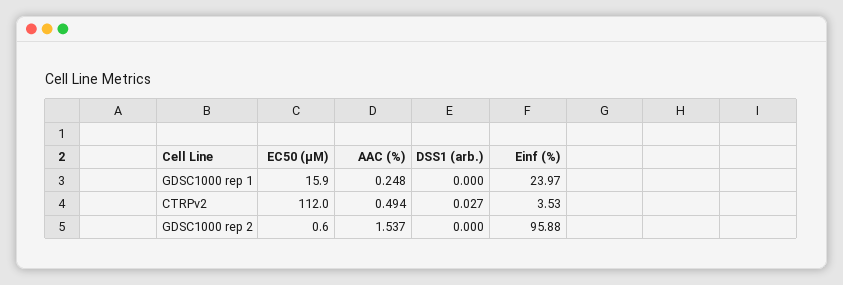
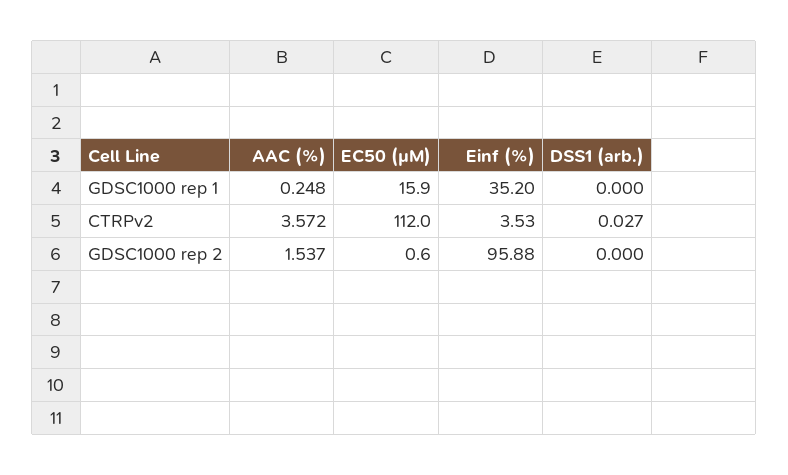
  {
    "EC50 (µM)": {
      "GDSC1000 rep 1": 15.9,
      "CTRPv2": 112,
      "GDSC1000 rep 2": 0.6
    },
    "AAC (%)": {
      "GDSC1000 rep 1": 0.248,
-     "CTRPv2": 0.494,
+     "CTRPv2": 3.572,
      "GDSC1000 rep 2": 1.537
    },
    "DSS1 (arb.)": {
      "GDSC1000 rep 1": 0,
      "CTRPv2": 0.027,
      "GDSC1000 rep 2": 0
    },
    "Einf (%)": {
-     "GDSC1000 rep 1": 23.97,
+     "GDSC1000 rep 1": 35.2,
      "CTRPv2": 3.53,
      "GDSC1000 rep 2": 95.88
    }
  }

